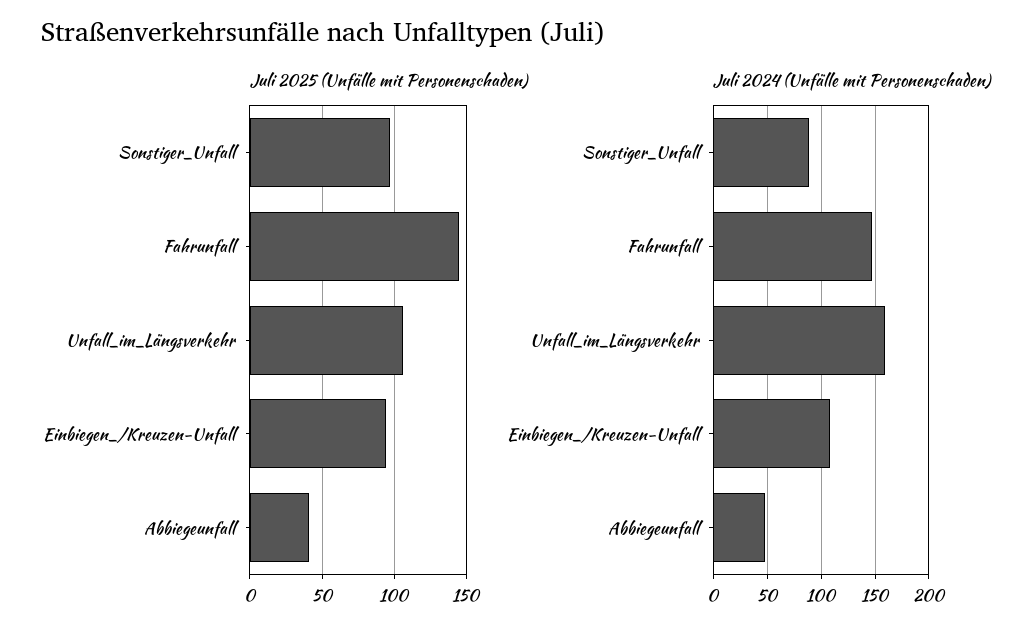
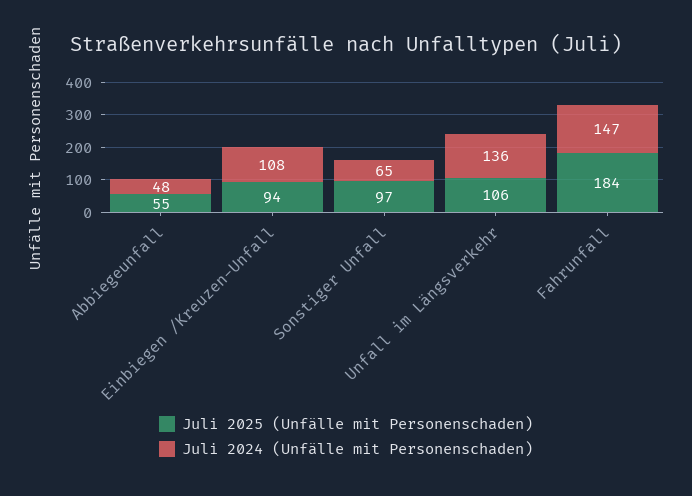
  {
    "Juli 2025 (Unfälle mit Personenschaden)": {
      "Sonstiger_Unfall": 97,
-     "Fahrunfall": 145,
+     "Fahrunfall": 184,
      "Unfall_im_Längsverkehr": 106,
      "Einbiegen_/Kreuzen-Unfall": 94,
-     "Abbiegeunfall": 40
+     "Abbiegeunfall": 55
    },
    "Juli 2024 (Unfälle mit Personenschaden)": {
-     "Sonstiger_Unfall": 90,
+     "Sonstiger_Unfall": 65,
      "Fahrunfall": 147,
-     "Unfall_im_Längsverkehr": 160,
+     "Unfall_im_Längsverkehr": 136,
      "Einbiegen_/Kreuzen-Unfall": 108,
      "Abbiegeunfall": 48
    }
  }

